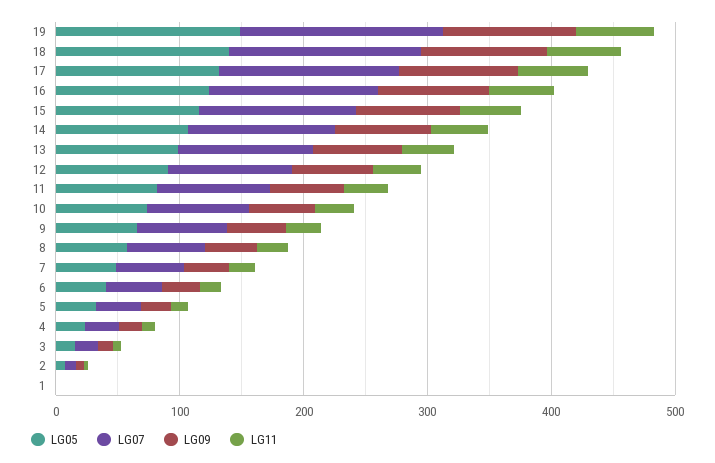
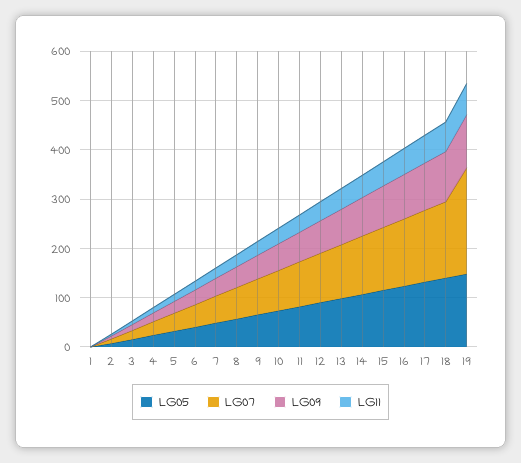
  {
    "LG05": {
      "19": 140,
      "18": 140,
      "17": 140,
      "16": 120,
      "15": 120,
      "14": 100,
      "13": 100,
      "12": 100,
      "11": 80,
      "10": 80,
      "9": 60,
      "8": 60,
      "7": 40,
      "6": 40,
      "5": 40,
      "4": 20,
      "3": 20,
      "2": 0,
      "1": 0
    },
    "LG07": {
-     "19": 160,
+     "19": 220,
      "18": 160,
      "17": 140,
      "16": 140,
      "15": 120,
      "14": 120,
      "13": 100,
      "12": 100,
      "11": 100,
      "10": 80,
      "9": 80,
      "8": 60,
      "7": 60,
      "6": 40,
      "5": 40,
      "4": 20,
      "3": 20,
      "2": 0,
      "1": 0
    },
    "LG09": {
      "19": 100,
      "18": 100,
      "17": 100,
      "16": 100,
      "15": 80,
      "14": 80,
      "13": 80,
      "12": 60,
      "11": 60,
      "10": 60,
      "9": 40,
      "8": 40,
      "7": 40,
      "6": 40,
      "5": 20,
      "4": 20,
      "3": 20,
      "2": 0,
      "1": 0
    },
    "LG11": {
      "19": 60,
      "18": 60,
      "17": 60,
      "16": 60,
      "15": 40,
      "14": 40,
      "13": 40,
      "12": 40,
      "11": 40,
      "10": 40,
      "9": 20,
      "8": 20,
      "7": 20,
      "6": 20,
      "5": 20,
      "4": 20,
      "3": 0,
      "2": 0,
      "1": 0
    }
  }

